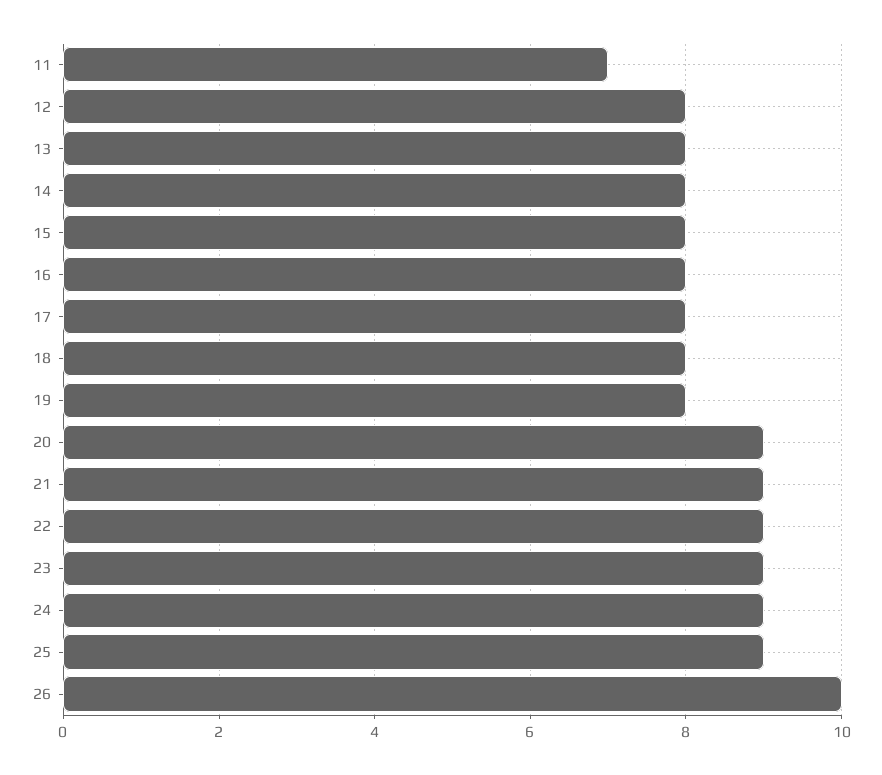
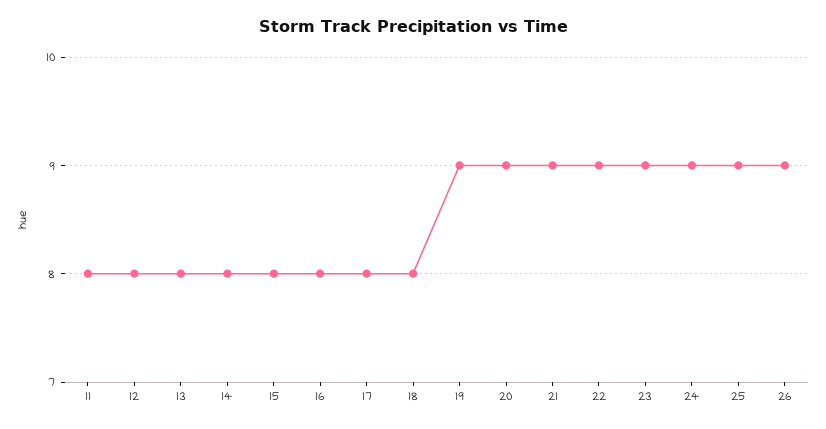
  {
-   "11": 7,
+   "11": 8,
    "12": 8,
    "13": 8,
    "14": 8,
    "15": 8,
    "16": 8,
    "17": 8,
    "18": 8,
-   "19": 8,
+   "19": 9,
    "20": 9,
    "21": 9,
    "22": 9,
    "23": 9,
    "24": 9,
    "25": 9,
-   "26": 10
+   "26": 9
  }

